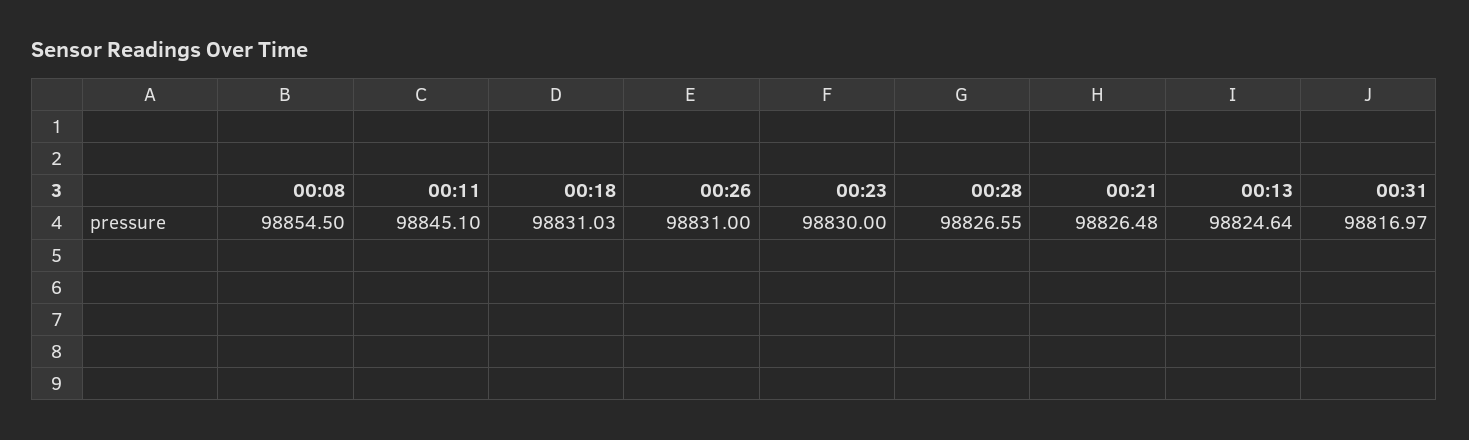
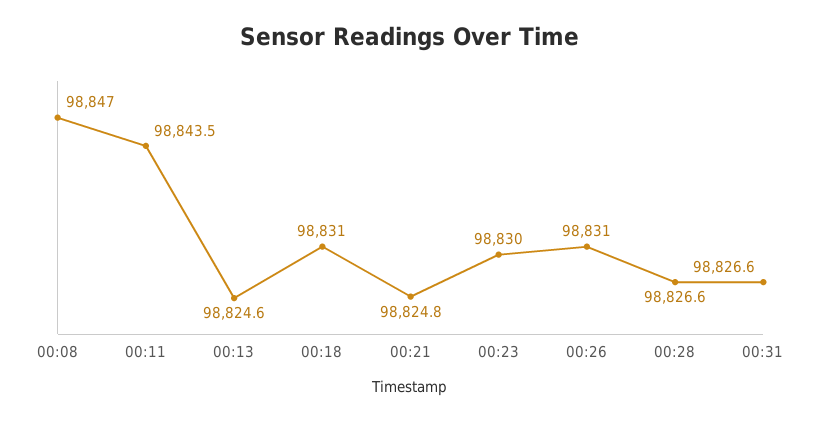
  {
-   "00:08": 98854.5,
+   "00:08": 98847,
-   "00:11": 98845.1,
+   "00:11": 98843.5,
    "00:18": 98831.03,
    "00:26": 98831,
    "00:23": 98830,
    "00:28": 98826.55,
-   "00:21": 98826.48,
+   "00:21": 98824.8,
    "00:13": 98824.64,
-   "00:31": 98816.97
+   "00:31": 98826.6
  }

